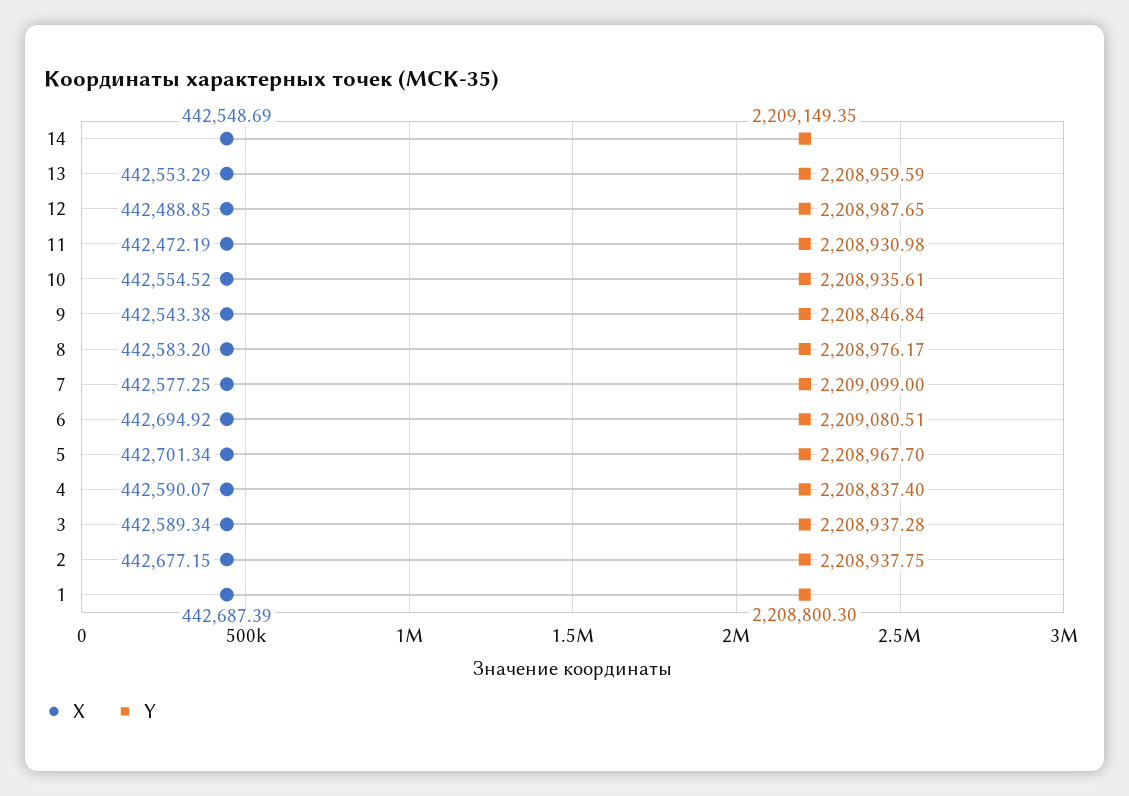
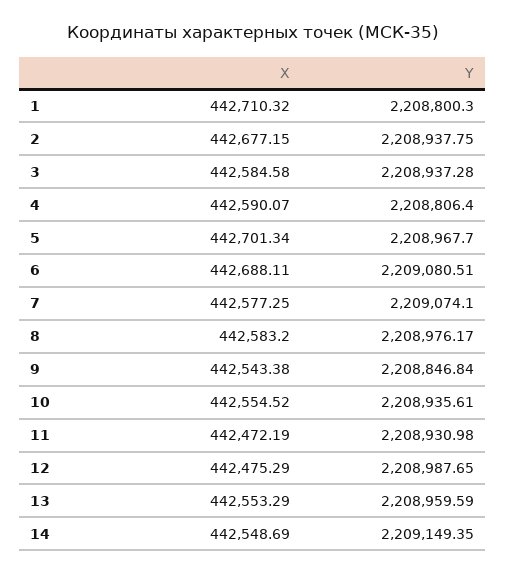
  {
    "X": {
      "14": 442548.69,
      "13": 442553.29,
-     "12": 442488.85,
+     "12": 442475.29,
      "11": 442472.19,
      "10": 442554.52,
      "9": 442543.38,
      "8": 442583.2,
      "7": 442577.25,
-     "6": 442694.92,
+     "6": 442688.11,
      "5": 442701.34,
      "4": 442590.07,
-     "3": 442589.34,
+     "3": 442584.58,
      "2": 442677.15,
-     "1": 442687.39
+     "1": 442710.32
    },
    "Y": {
      "14": 2209149.35,
      "13": 2208959.59,
      "12": 2208987.65,
      "11": 2208930.98,
      "10": 2208935.61,
      "9": 2208846.84,
      "8": 2208976.17,
-     "7": 2209099,
+     "7": 2209074.1,
      "6": 2209080.51,
      "5": 2208967.7,
-     "4": 2208837.4,
+     "4": 2208806.4,
      "3": 2208937.28,
      "2": 2208937.75,
      "1": 2208800.3
    }
  }

